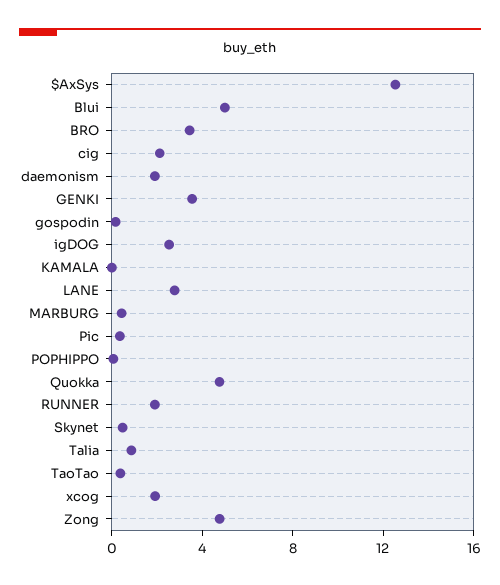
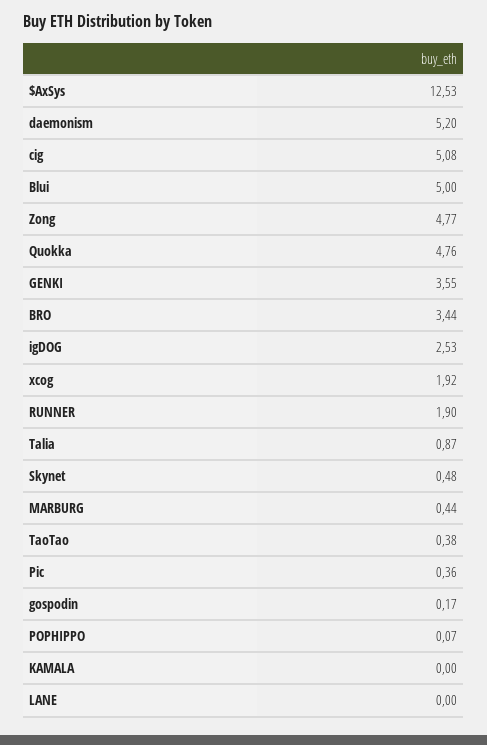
  {
    "$AxSys": 12.53,
    "Blui": 5,
    "BRO": 3.44,
-   "cig": 2,
+   "cig": 5.08,
-   "daemonism": 2,
+   "daemonism": 5.2,
    "GENKI": 3.55,
    "gospodin": 0.17,
    "igDOG": 2.53,
    "KAMALA": 0,
-   "LANE": 3,
+   "LANE": 0,
    "MARBURG": 0.44,
    "Pic": 0.36,
    "POPHIPPO": 0.07,
    "Quokka": 4.76,
    "RUNNER": 1.9,
    "Skynet": 0.48,
    "Talia": 0.87,
    "TaoTao": 0.38,
    "xcog": 1.92,
    "Zong": 4.77
  }

